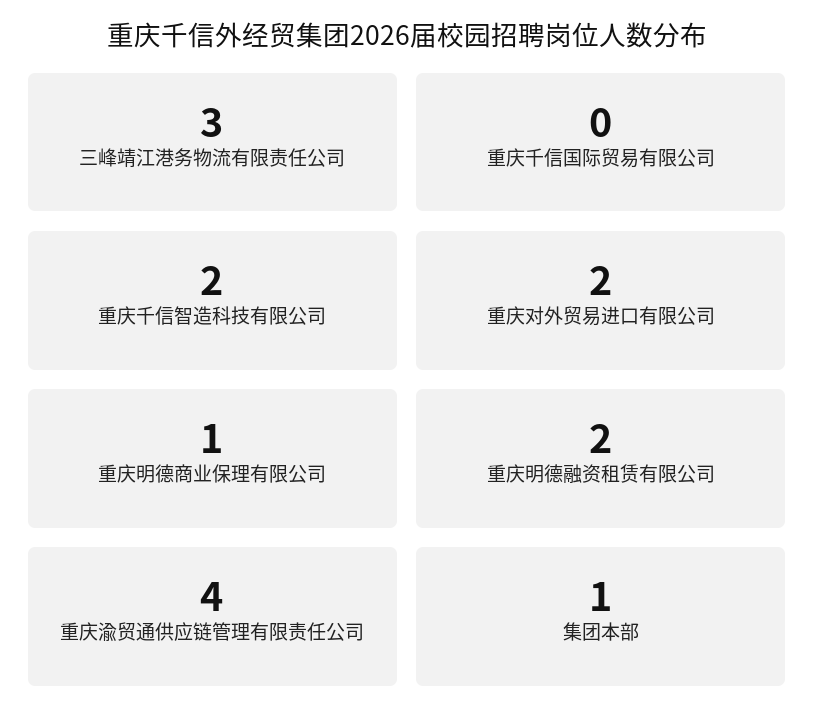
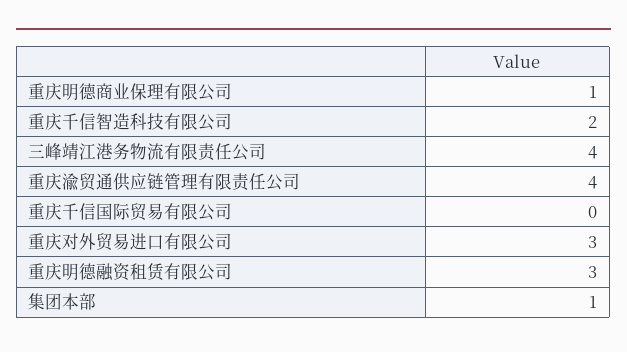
  {
-   "三峰靖江港务物流有限责任公司": 3,
+   "三峰靖江港务物流有限责任公司": 4,
    "重庆千信国际贸易有限公司": 0,
    "重庆千信智造科技有限公司": 2,
-   "重庆对外贸易进口有限公司": 2,
+   "重庆对外贸易进口有限公司": 3,
    "重庆明德商业保理有限公司": 1,
-   "重庆明德融资租赁有限公司": 2,
+   "重庆明德融资租赁有限公司": 3,
    "重庆渝贸通供应链管理有限责任公司": 4,
    "集团本部": 1
  }

